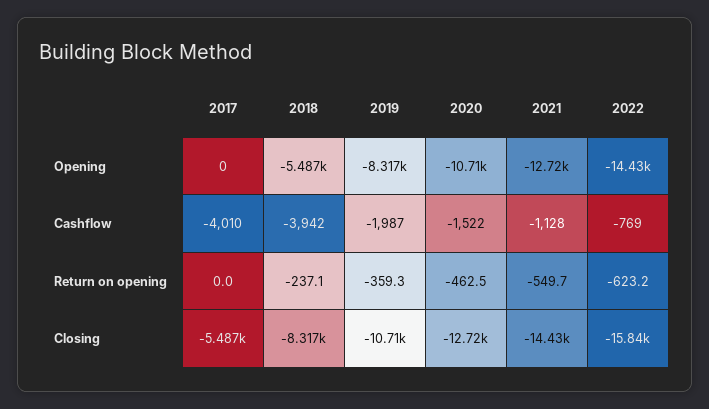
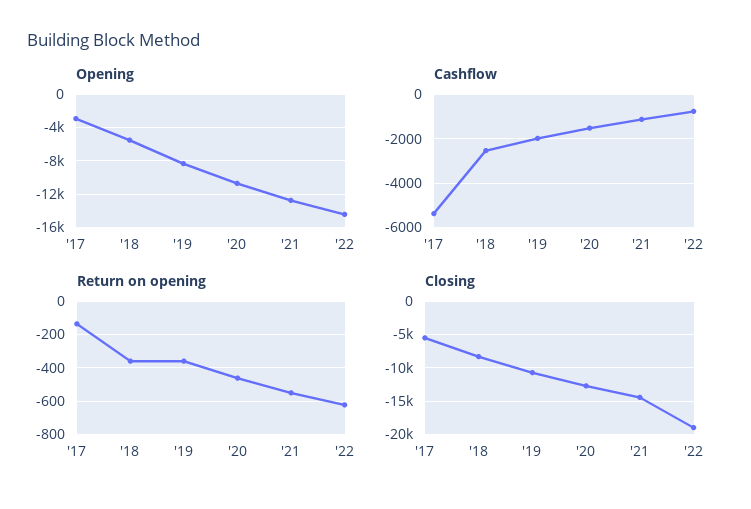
  {
    "Opening": {
-     "2017": 0,
+     "2017": -3000,
      "2018": -5487,
      "2019": -8317,
      "2020": -10710,
      "2021": -12720,
      "2022": -14430
    },
    "Cashflow": {
-     "2017": -4010,
+     "2017": -5500,
-     "2018": -3942,
+     "2018": -2500,
      "2019": -1987,
      "2020": -1522,
      "2021": -1128,
      "2022": -769
    },
    "Return on opening": {
-     "2017": 0,
+     "2017": -150,
-     "2018": -237.1,
+     "2018": -350,
      "2019": -359.3,
      "2020": -462.5,
      "2021": -549.7,
      "2022": -623.2
    },
    "Closing": {
      "2017": -5487,
      "2018": -8317,
      "2019": -10710,
      "2020": -12720,
      "2021": -14430,
-     "2022": -15840
+     "2022": -19000
    }
  }

